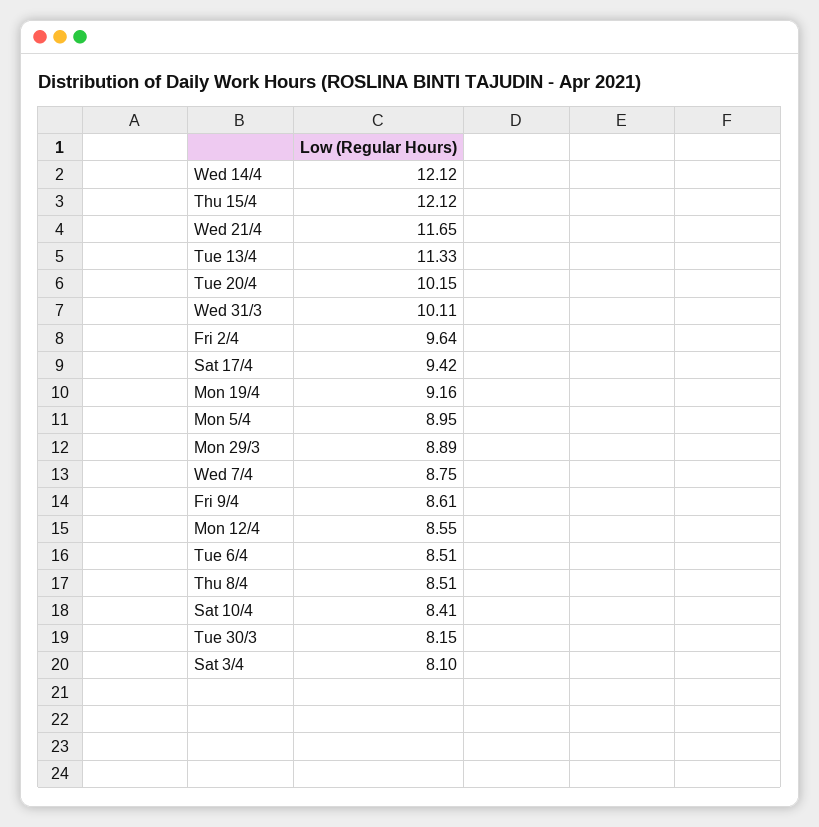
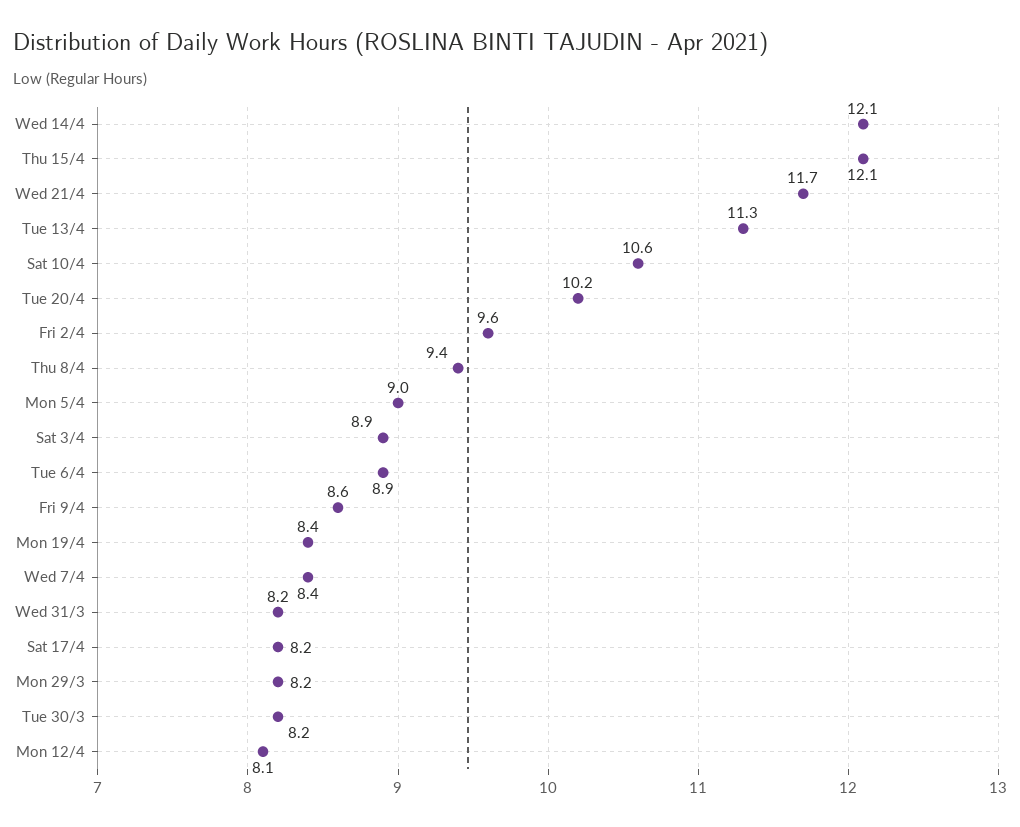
  {
    "Wed 14/4": 12.12,
    "Thu 15/4": 12.12,
    "Wed 21/4": 11.65,
    "Tue 13/4": 11.33,
    "Tue 20/4": 10.15,
-   "Wed 31/3": 10.11,
+   "Wed 31/3": 8.2,
    "Fri 2/4": 9.64,
-   "Sat 17/4": 9.42,
+   "Sat 17/4": 8.2,
-   "Mon 19/4": 9.16,
+   "Mon 19/4": 8.4,
    "Mon 5/4": 8.95,
-   "Mon 29/3": 8.89,
+   "Mon 29/3": 8.2,
-   "Wed 7/4": 8.75,
+   "Wed 7/4": 8.4,
    "Fri 9/4": 8.61,
-   "Mon 12/4": 8.55,
+   "Mon 12/4": 8.1,
-   "Tue 6/4": 8.51,
+   "Tue 6/4": 8.9,
-   "Thu 8/4": 8.51,
+   "Thu 8/4": 9.4,
-   "Sat 10/4": 8.41,
+   "Sat 10/4": 10.6,
    "Tue 30/3": 8.15,
-   "Sat 3/4": 8.1
+   "Sat 3/4": 8.9
  }

